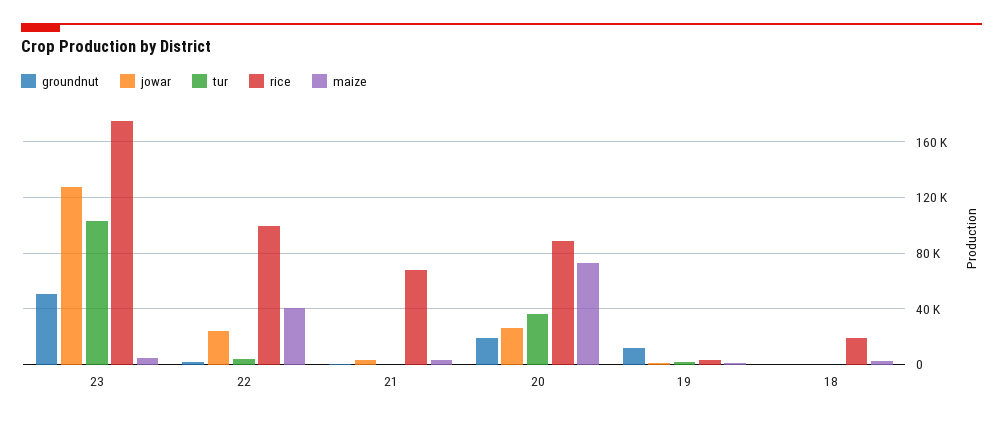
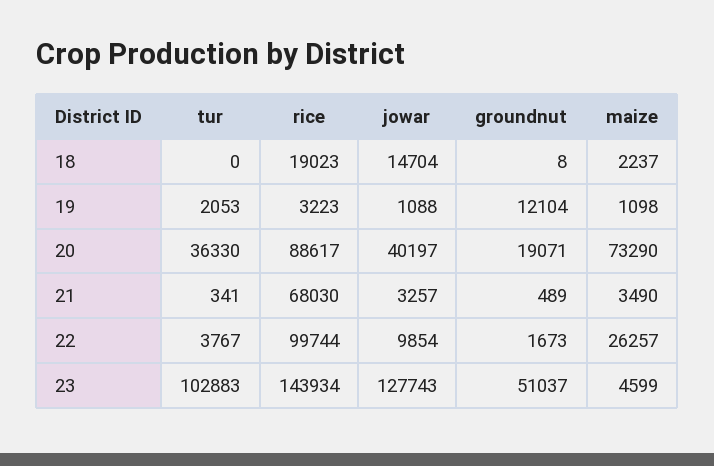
  {
    "groundnut": {
      "23": 51037,
      "22": 1673,
      "21": 489,
      "20": 19071,
      "19": 12104,
      "18": 8
    },
    "jowar": {
      "23": 127743,
-     "22": 25000,
+     "22": 9854,
      "21": 3257,
-     "20": 25000,
+     "20": 40197,
      "19": 1088,
-     "18": 0
+     "18": 14704
    },
    "tur": {
      "23": 102883,
      "22": 3767,
      "21": 341,
      "20": 36330,
      "19": 2053,
      "18": 0
    },
    "rice": {
-     "23": 175000,
+     "23": 143934,
      "22": 99744,
      "21": 68030,
      "20": 88617,
      "19": 3223,
      "18": 19023
    },
    "maize": {
      "23": 4599,
-     "22": 40000,
+     "22": 26257,
      "21": 3490,
      "20": 73290,
      "19": 1098,
      "18": 2237
    }
  }

